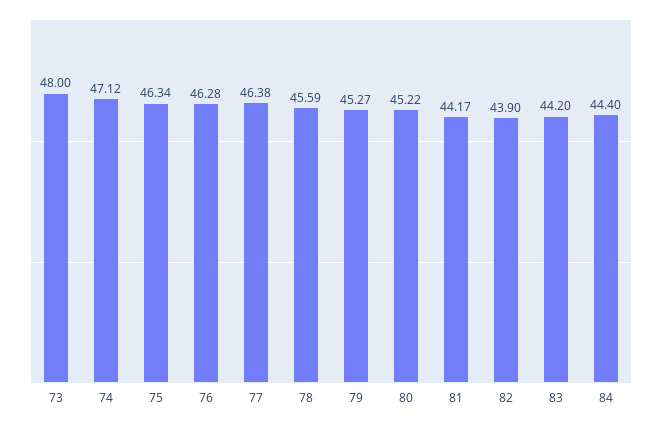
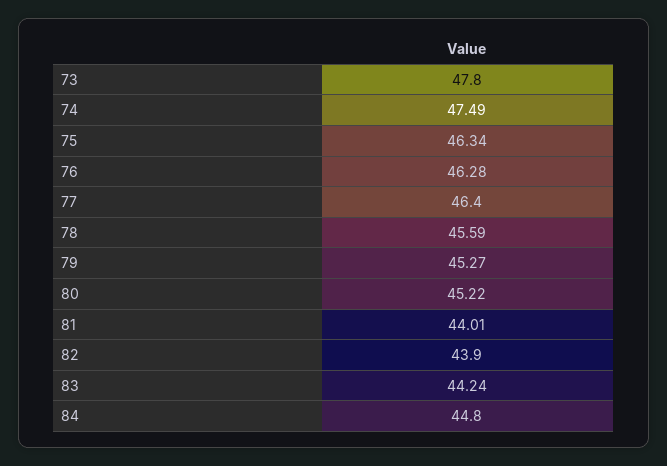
  {
-   "73": 48,
+   "73": 47.8,
-   "74": 47.12,
+   "74": 47.49,
    "75": 46.34,
    "76": 46.28,
-   "77": 46.38,
+   "77": 46.4,
    "78": 45.59,
    "79": 45.27,
    "80": 45.22,
-   "81": 44.17,
+   "81": 44.01,
    "82": 43.9,
-   "83": 44.2,
+   "83": 44.24,
-   "84": 44.4
+   "84": 44.8
  }

